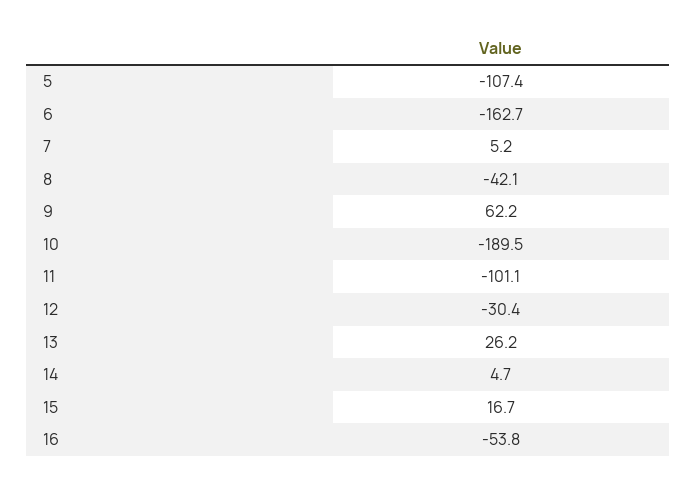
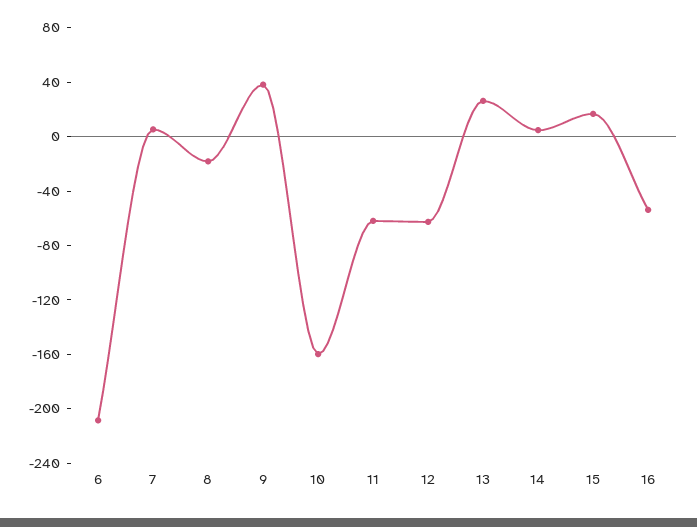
  {
-   "5": -107.4,
-   "6": -162.7,
+   "6": -210,
    "7": 5.2,
-   "8": -42.1,
+   "8": -20,
-   "9": 62.2,
+   "9": 40,
-   "10": -189.5,
+   "10": -160,
-   "11": -101.1,
+   "11": -60,
-   "12": -30.4,
+   "12": -60,
    "13": 26.2,
    "14": 4.7,
    "15": 16.7,
    "16": -53.8
  }

